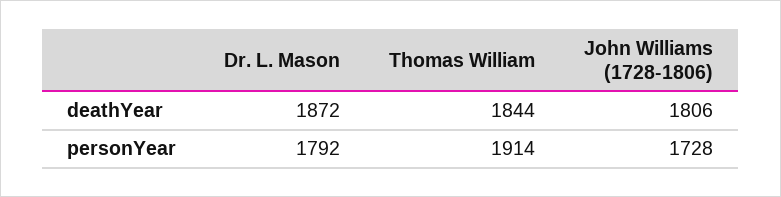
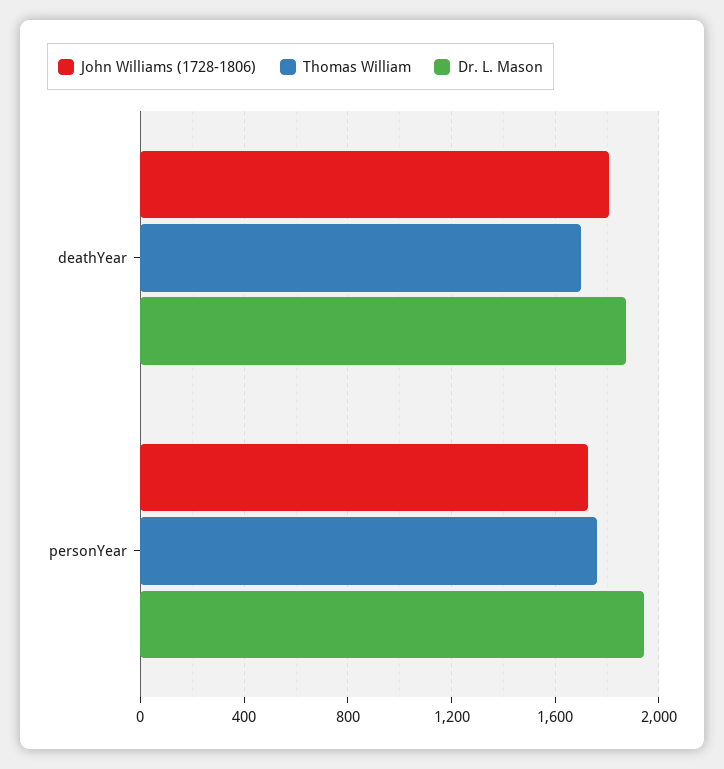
  {
    "Dr. L. Mason": {
      "deathYear": 1872,
-     "personYear": 1792
+     "personYear": 1950
    },
    "Thomas William": {
-     "deathYear": 1844,
+     "deathYear": 1700,
-     "personYear": 1914
+     "personYear": 1750
    },
    "John Williams (1728-1806)": {
      "deathYear": 1806,
      "personYear": 1728
    }
  }

